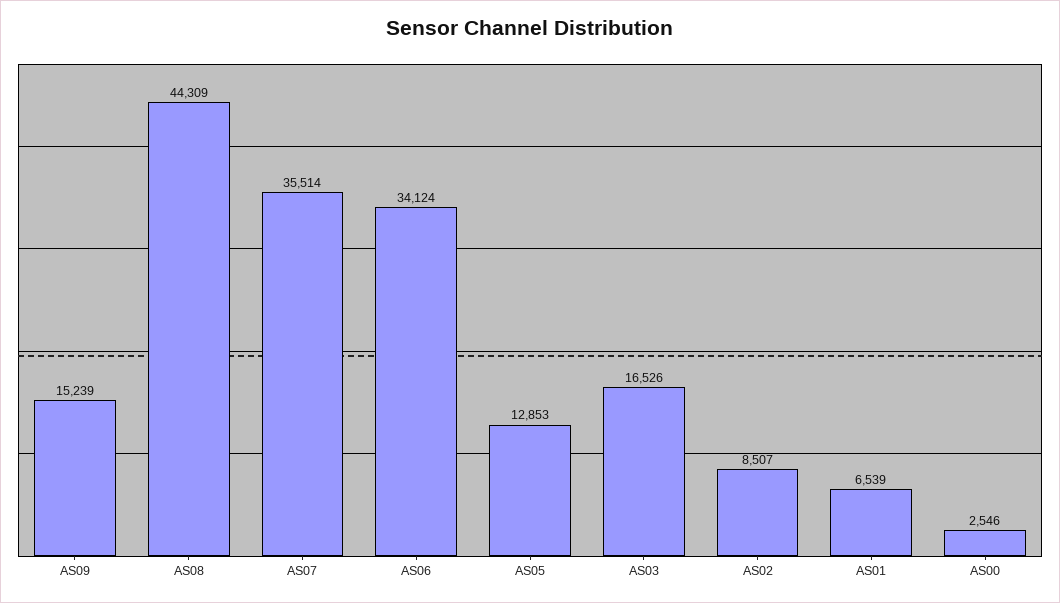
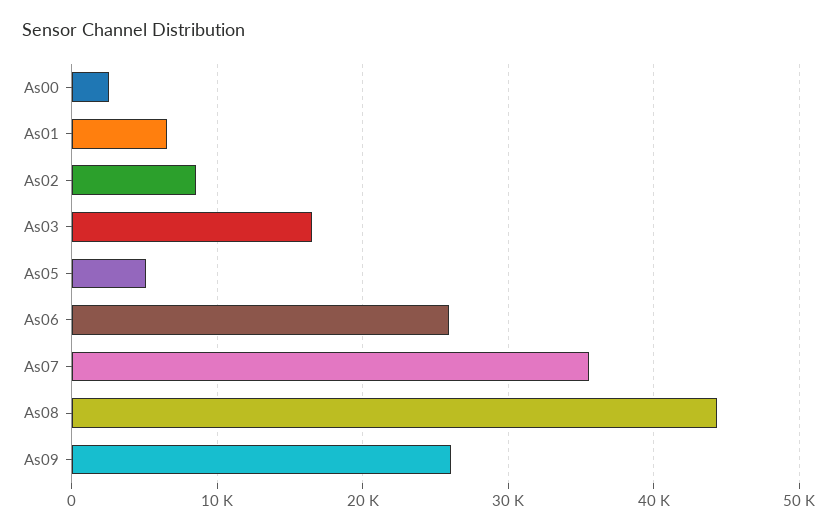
  {
-   "AS09": 15239,
+   "AS09": 26000,
    "AS08": 44309,
    "AS07": 35514,
-   "AS06": 34124,
+   "AS06": 26000,
-   "AS05": 12853,
+   "AS05": 5000,
    "AS03": 16526,
    "AS02": 8507,
    "AS01": 6539,
    "AS00": 2546
  }

